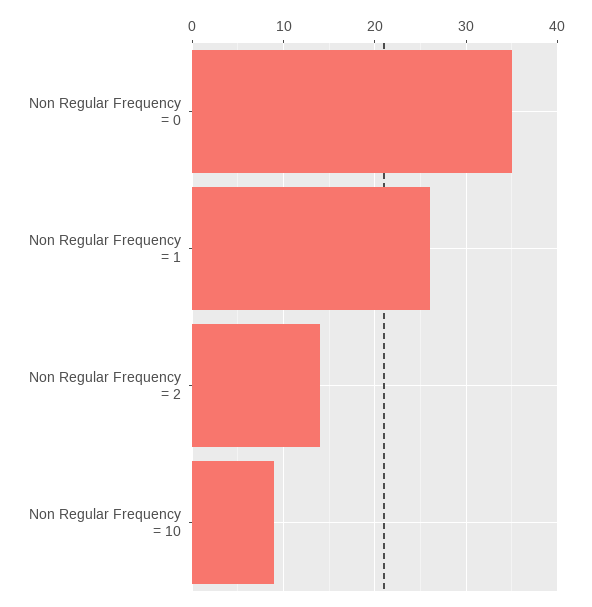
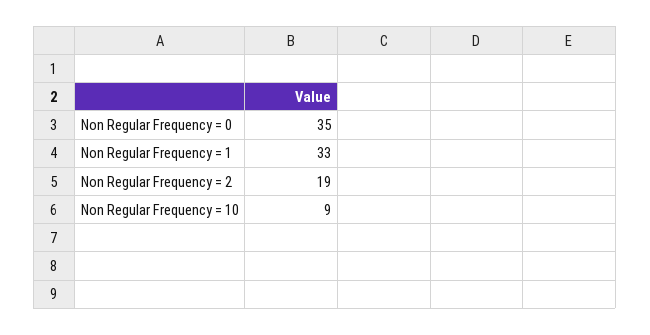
  {
    "Non Regular Frequency = 0": 35,
-   "Non Regular Frequency = 1": 26,
+   "Non Regular Frequency = 1": 33,
-   "Non Regular Frequency = 2": 14,
+   "Non Regular Frequency = 2": 19,
    "Non Regular Frequency = 10": 9
  }

